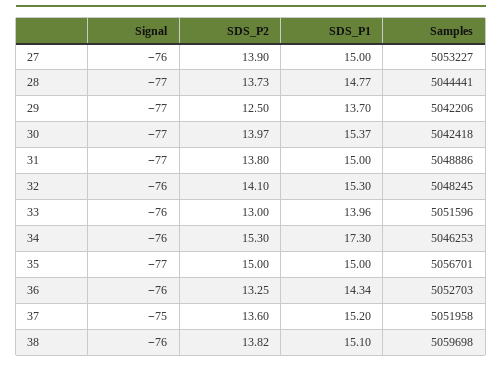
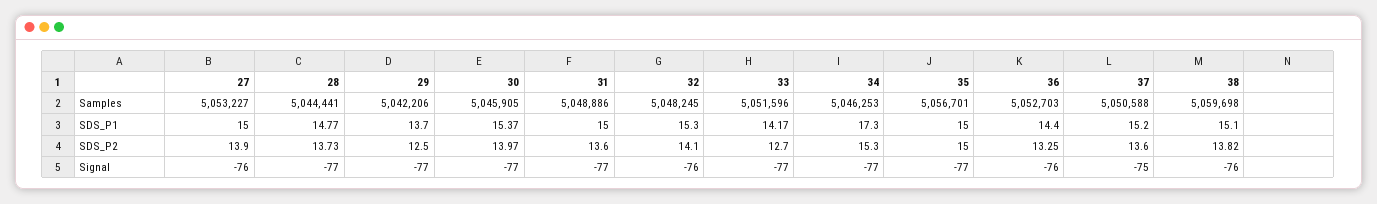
  {
    "Signal": {
      "27": -76,
      "28": -77,
      "29": -77,
      "30": -77,
      "31": -77,
      "32": -76,
-     "33": -76,
+     "33": -77,
-     "34": -76,
+     "34": -77,
      "35": -77,
      "36": -76,
      "37": -75,
      "38": -76
    },
    "SDS_P2": {
      "27": 13.9,
      "28": 13.73,
      "29": 12.5,
      "30": 13.97,
-     "31": 13.8,
+     "31": 13.6,
      "32": 14.1,
-     "33": 13,
+     "33": 12.7,
      "34": 15.3,
      "35": 15,
      "36": 13.25,
      "37": 13.6,
      "38": 13.82
    },
    "SDS_P1": {
      "27": 15,
      "28": 14.77,
      "29": 13.7,
      "30": 15.37,
      "31": 15,
      "32": 15.3,
-     "33": 13.96,
+     "33": 14.17,
      "34": 17.3,
      "35": 15,
-     "36": 14.34,
+     "36": 14.4,
      "37": 15.2,
      "38": 15.1
    },
    "Samples": {
      "27": 5053227,
      "28": 5044441,
      "29": 5042206,
-     "30": 5042418,
+     "30": 5045905,
      "31": 5048886,
      "32": 5048245,
      "33": 5051596,
      "34": 5046253,
      "35": 5056701,
      "36": 5052703,
-     "37": 5051958,
+     "37": 5050588,
      "38": 5059698
    }
  }

